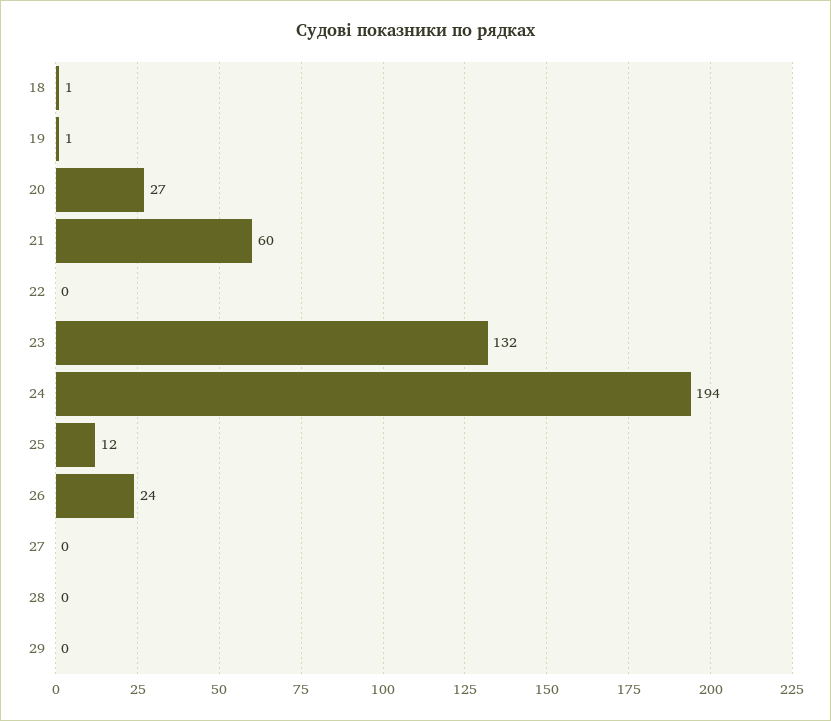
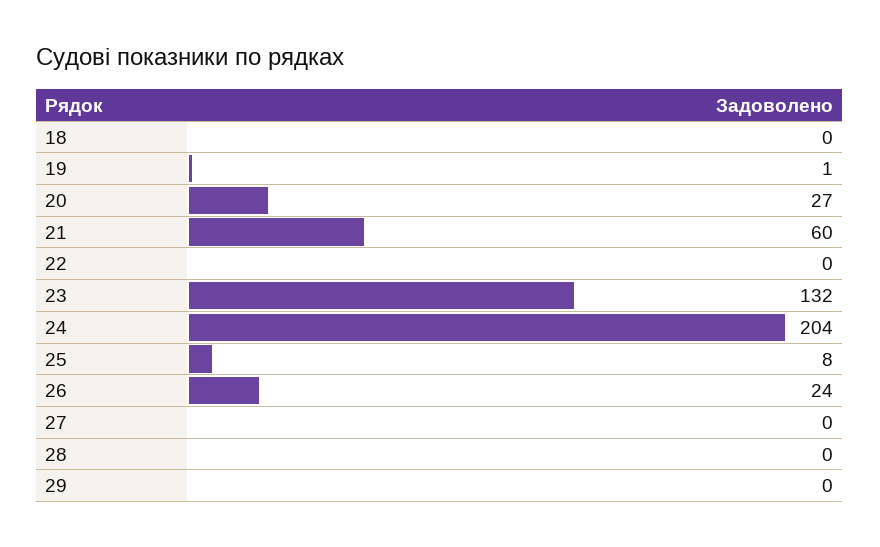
  {
-   "18": 1,
+   "18": 0,
    "19": 1,
    "20": 27,
    "21": 60,
    "22": 0,
    "23": 132,
-   "24": 194,
+   "24": 204,
-   "25": 12,
+   "25": 8,
    "26": 24,
    "27": 0,
    "28": 0,
    "29": 0
  }

